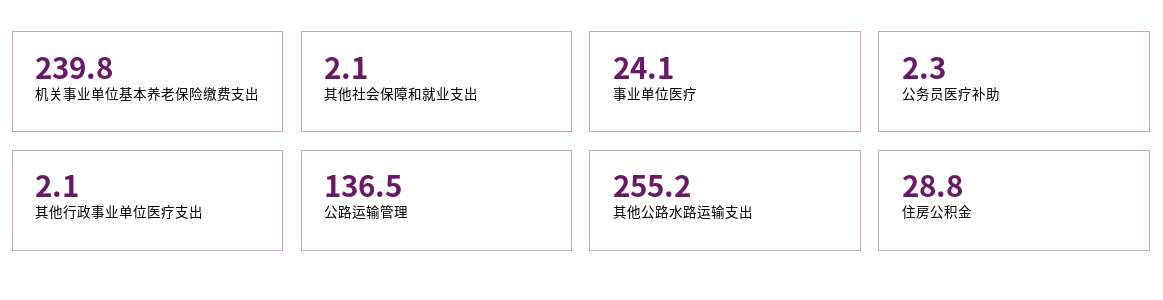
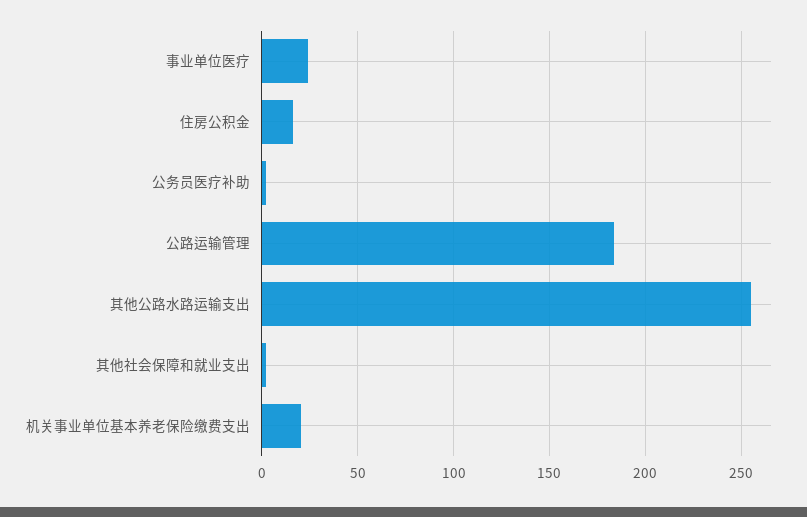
  {
-   "机关事业单位基本养老保险缴费支出": 239.8,
+   "机关事业单位基本养老保险缴费支出": 20,
    "其他社会保障和就业支出": 2.1,
    "事业单位医疗": 24.1,
    "公务员医疗补助": 2.3,
-   "其他行政事业单位医疗支出": 2.1,
-   "公路运输管理": 136.5,
+   "公路运输管理": 185,
    "其他公路水路运输支出": 255.2,
-   "住房公积金": 28.8
+   "住房公积金": 15
  }

